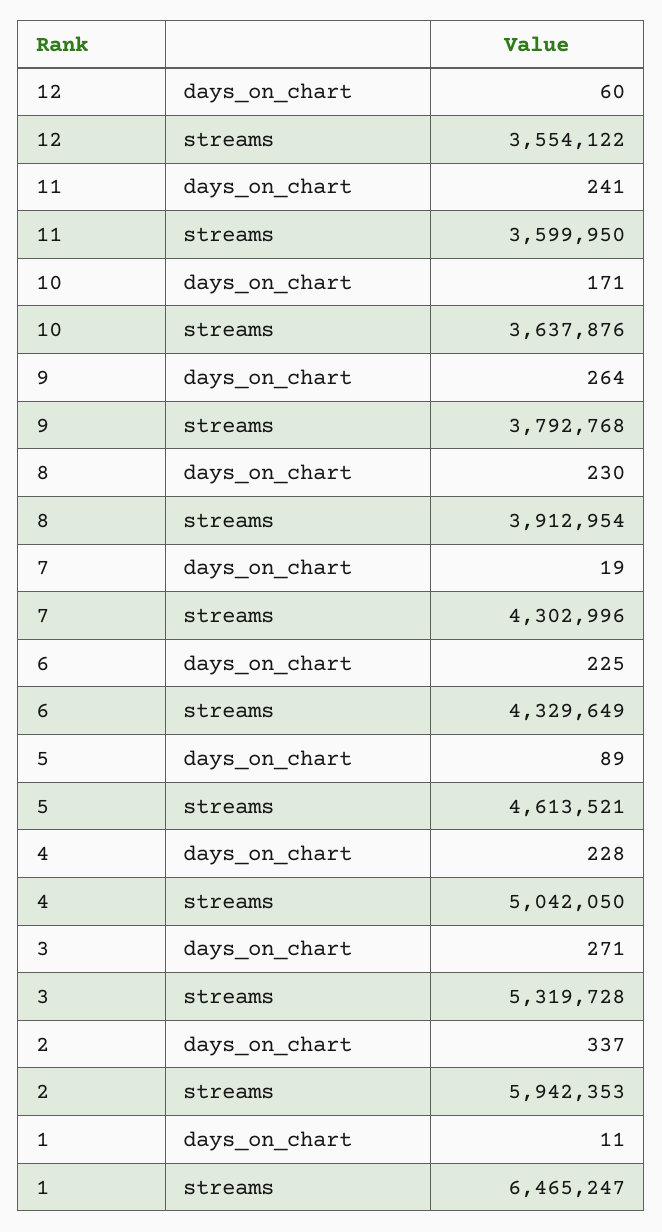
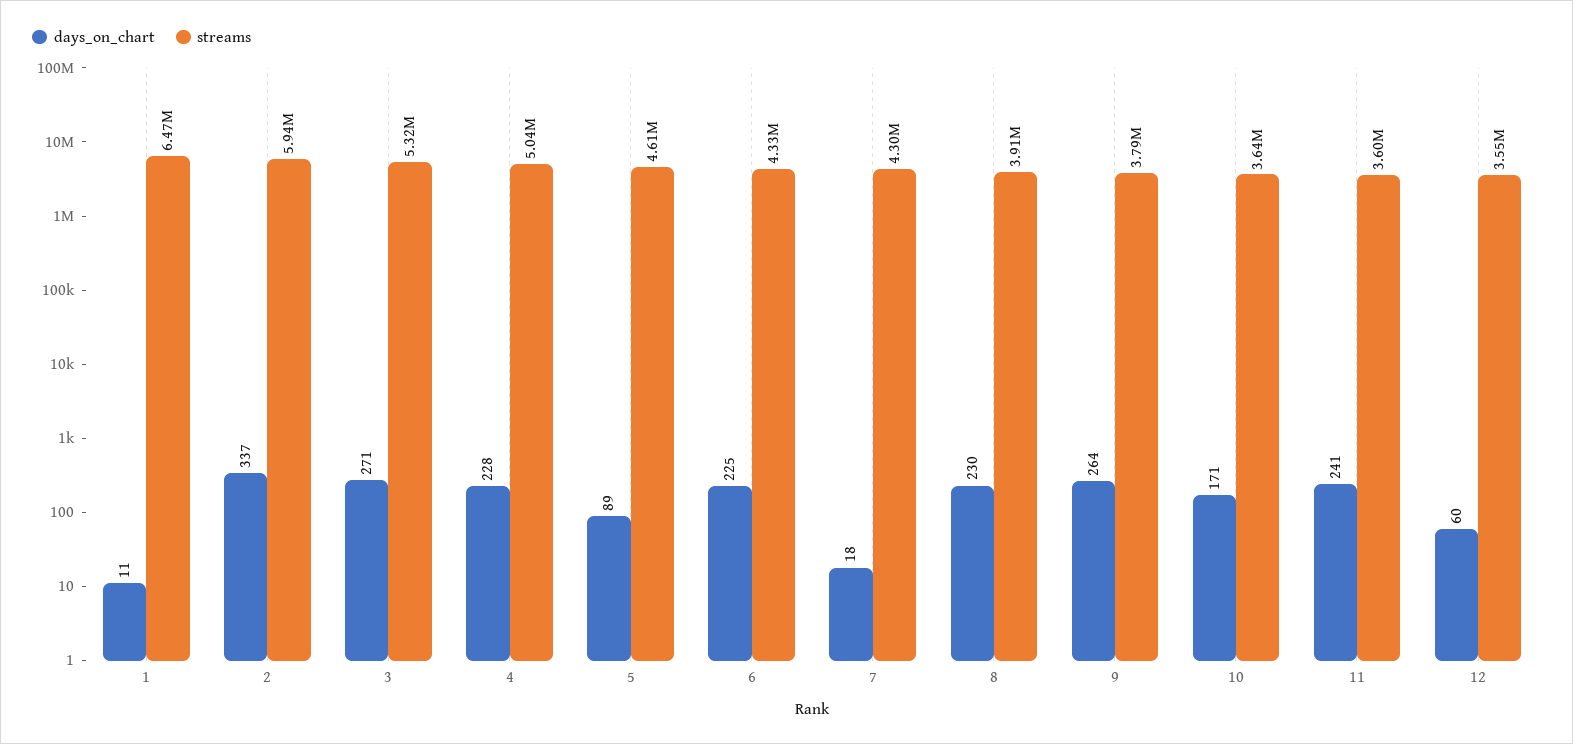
  {
    "days_on_chart": {
      "12": 60,
      "11": 241,
      "10": 171,
      "9": 264,
      "8": 230,
-     "7": 19,
+     "7": 18,
      "6": 225,
      "5": 89,
      "4": 228,
      "3": 271,
      "2": 337,
      "1": 11
    },
    "streams": {
      "12": 3554122,
      "11": 3599950,
      "10": 3637876,
      "9": 3792768,
      "8": 3912954,
      "7": 4302996,
      "6": 4329649,
      "5": 4613521,
      "4": 5042050,
      "3": 5319728,
      "2": 5942353,
      "1": 6465247
    }
  }

